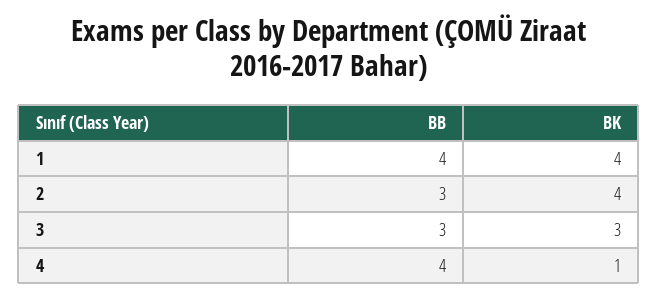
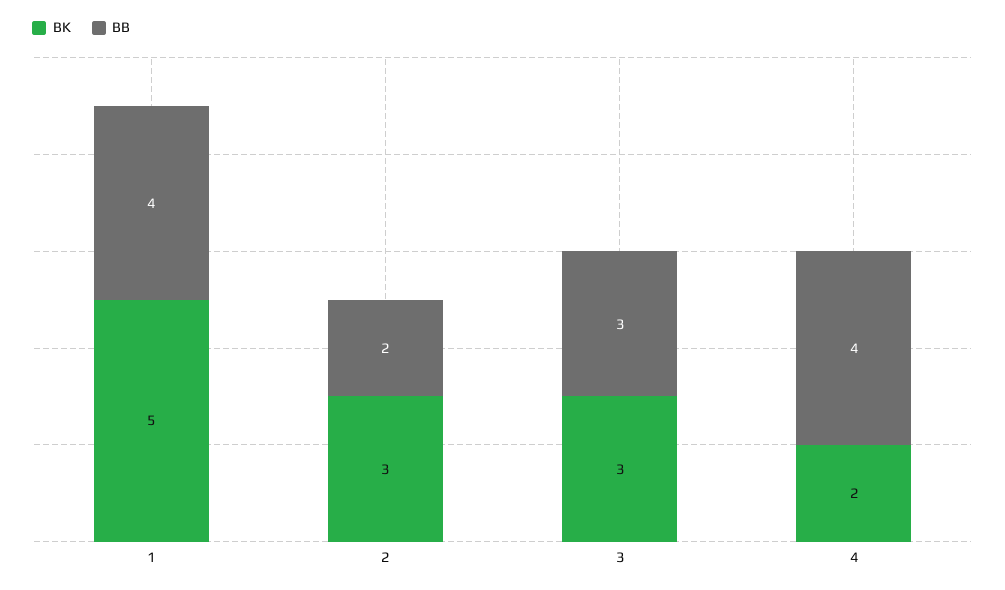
  {
    "BB": {
      "1": 4,
-     "2": 3,
+     "2": 2,
      "3": 3,
      "4": 4
    },
    "BK": {
-     "1": 4,
+     "1": 5,
-     "2": 4,
+     "2": 3,
      "3": 3,
-     "4": 1
+     "4": 2
    }
  }

